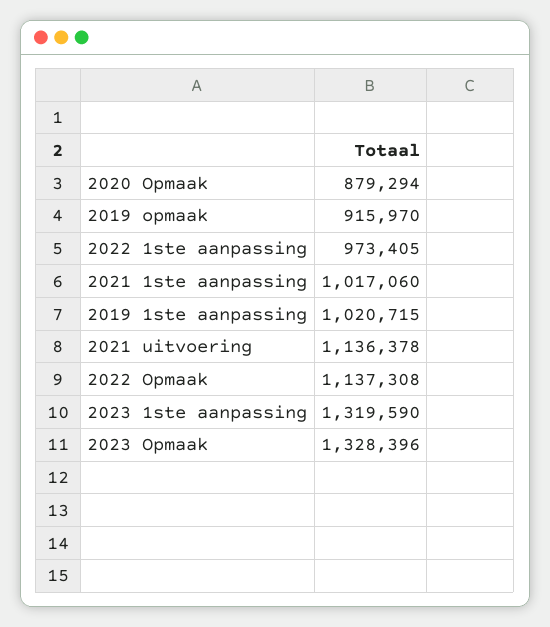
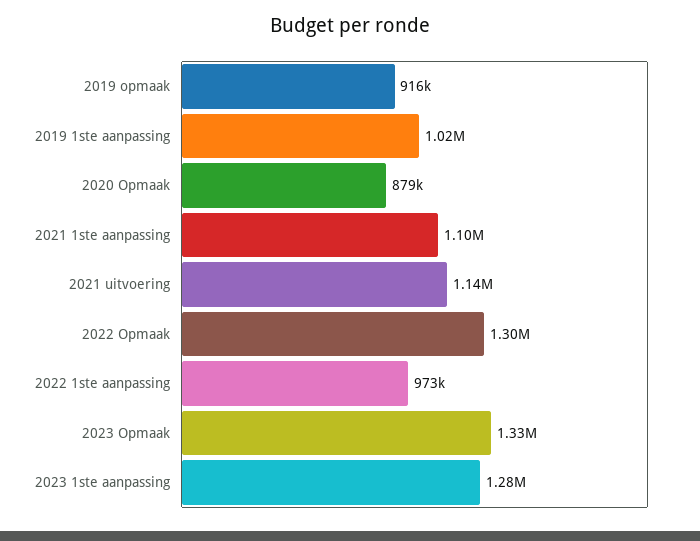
  {
    "2020 Opmaak": 879294,
    "2019 opmaak": 915970,
    "2022 1ste aanpassing": 973405,
-   "2021 1ste aanpassing": 1017060,
+   "2021 1ste aanpassing": 1100000,
    "2019 1ste aanpassing": 1020715,
    "2021 uitvoering": 1136378,
-   "2022 Opmaak": 1137308,
+   "2022 Opmaak": 1300000,
-   "2023 1ste aanpassing": 1319590,
+   "2023 1ste aanpassing": 1280000,
    "2023 Opmaak": 1328396
  }

